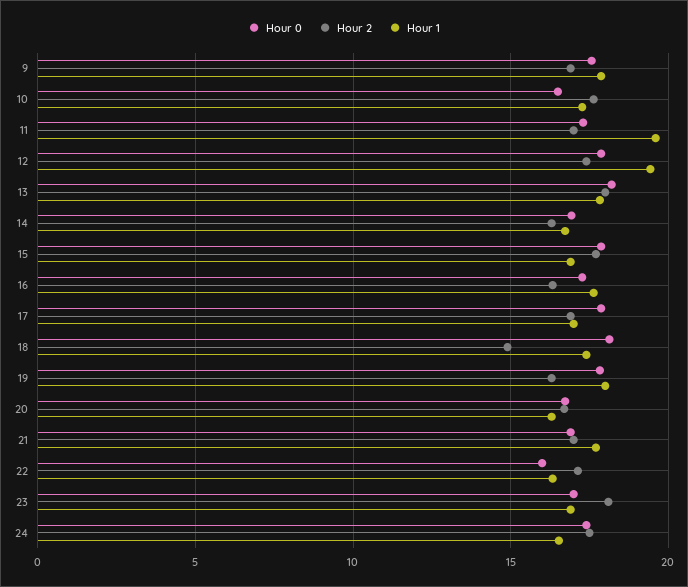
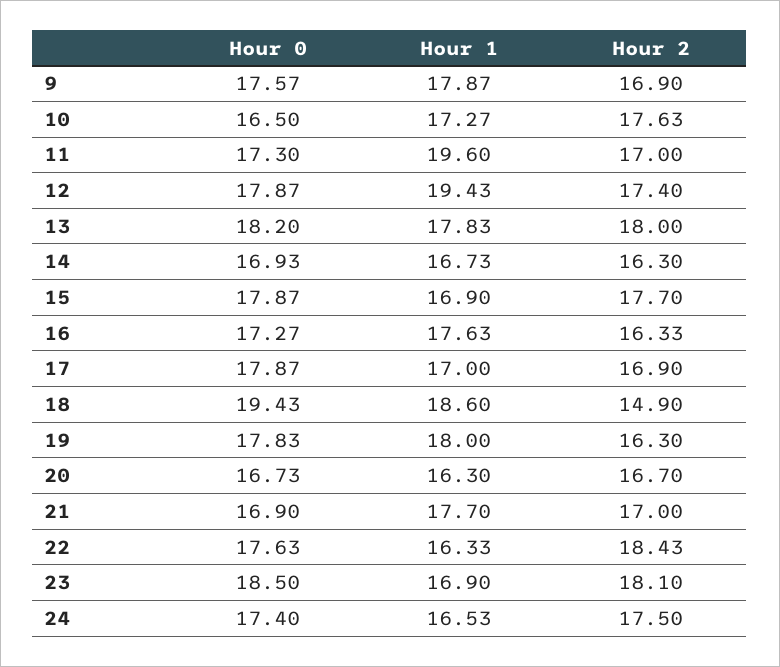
  {
    "Hour 0": {
      "9": 17.57,
      "10": 16.5,
      "11": 17.3,
      "12": 17.87,
      "13": 18.2,
      "14": 16.93,
      "15": 17.87,
      "16": 17.27,
      "17": 17.87,
-     "18": 18,
+     "18": 19.43,
      "19": 17.83,
      "20": 16.73,
      "21": 16.9,
-     "22": 16,
+     "22": 17.63,
-     "23": 17,
+     "23": 18.5,
      "24": 17.4
    },
    "Hour 2": {
      "9": 16.9,
      "10": 17.63,
      "11": 17,
      "12": 17.4,
      "13": 18,
      "14": 16.3,
      "15": 17.7,
      "16": 16.33,
      "17": 16.9,
      "18": 14.9,
      "19": 16.3,
      "20": 16.7,
      "21": 17,
-     "22": 17,
+     "22": 18.43,
      "23": 18.1,
      "24": 17.5
    },
    "Hour 1": {
      "9": 17.87,
      "10": 17.27,
      "11": 19.6,
      "12": 19.43,
      "13": 17.83,
      "14": 16.73,
      "15": 16.9,
      "16": 17.63,
      "17": 17,
-     "18": 17.5,
+     "18": 18.6,
      "19": 18,
      "20": 16.3,
      "21": 17.7,
      "22": 16.33,
      "23": 16.9,
      "24": 16.53
    }
  }

